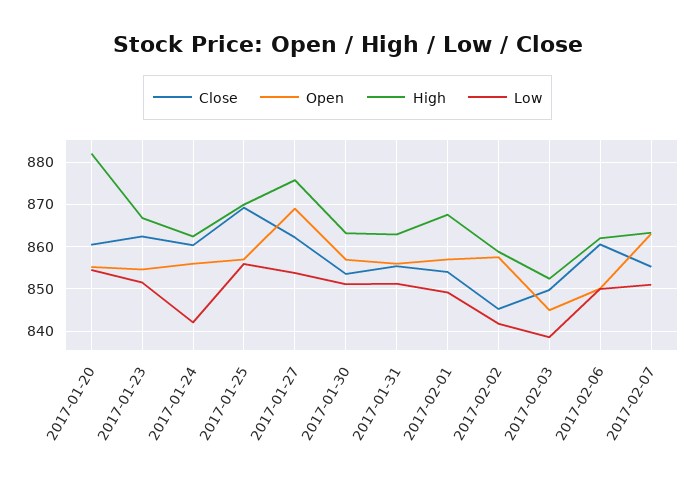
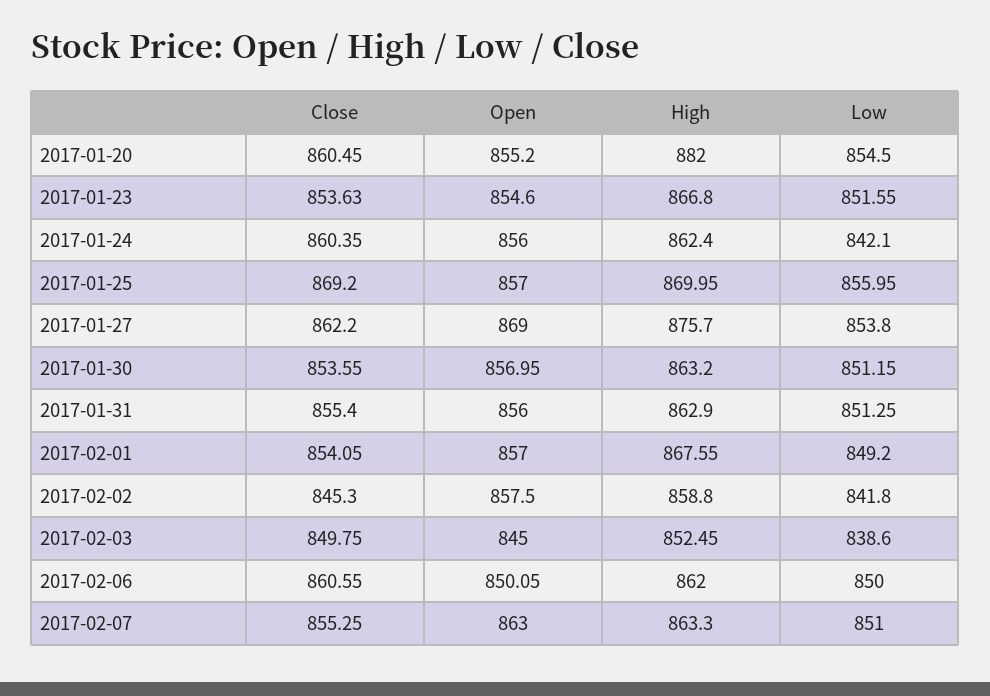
  {
    "Close": {
      "2017-01-20": 860.45,
-     "2017-01-23": 862,
+     "2017-01-23": 853.63,
      "2017-01-24": 860.35,
      "2017-01-25": 869.2,
      "2017-01-27": 862.2,
      "2017-01-30": 853.55,
      "2017-01-31": 855.4,
      "2017-02-01": 854.05,
      "2017-02-02": 845.3,
      "2017-02-03": 849.75,
      "2017-02-06": 860.55,
      "2017-02-07": 855.25
    },
    "Open": {
      "2017-01-20": 855.2,
      "2017-01-23": 854.6,
      "2017-01-24": 856,
      "2017-01-25": 857,
      "2017-01-27": 869,
      "2017-01-30": 856.95,
      "2017-01-31": 856,
      "2017-02-01": 857,
      "2017-02-02": 857.5,
      "2017-02-03": 845,
      "2017-02-06": 850.05,
      "2017-02-07": 863
    },
    "High": {
      "2017-01-20": 882,
      "2017-01-23": 866.8,
      "2017-01-24": 862.4,
      "2017-01-25": 869.95,
      "2017-01-27": 875.7,
      "2017-01-30": 863.2,
      "2017-01-31": 862.9,
      "2017-02-01": 867.55,
      "2017-02-02": 858.8,
      "2017-02-03": 852.45,
      "2017-02-06": 862,
      "2017-02-07": 863.3
    },
    "Low": {
      "2017-01-20": 854.5,
      "2017-01-23": 851.55,
      "2017-01-24": 842.1,
      "2017-01-25": 855.95,
      "2017-01-27": 853.8,
      "2017-01-30": 851.15,
      "2017-01-31": 851.25,
      "2017-02-01": 849.2,
      "2017-02-02": 841.8,
      "2017-02-03": 838.6,
      "2017-02-06": 850,
      "2017-02-07": 851
    }
  }

